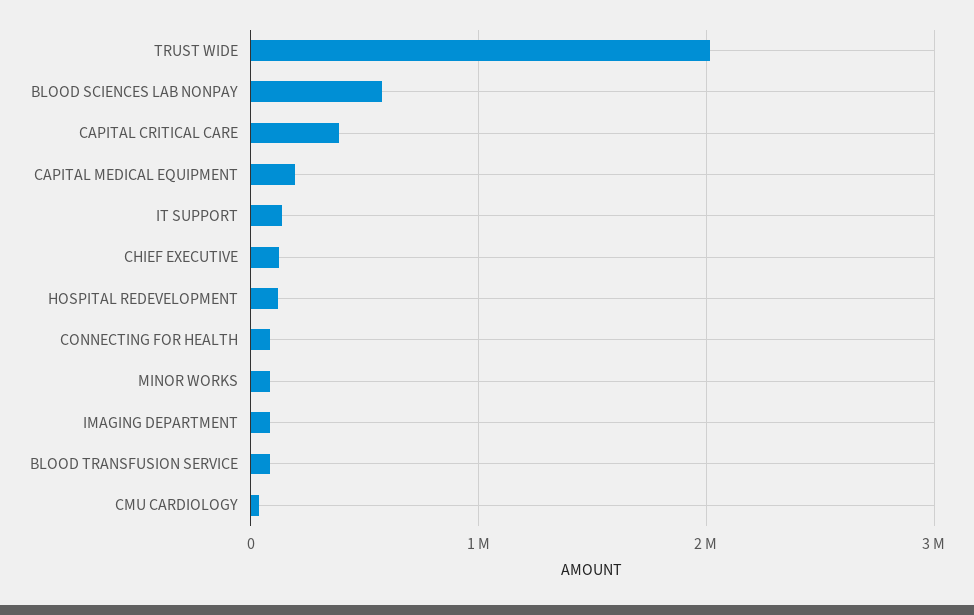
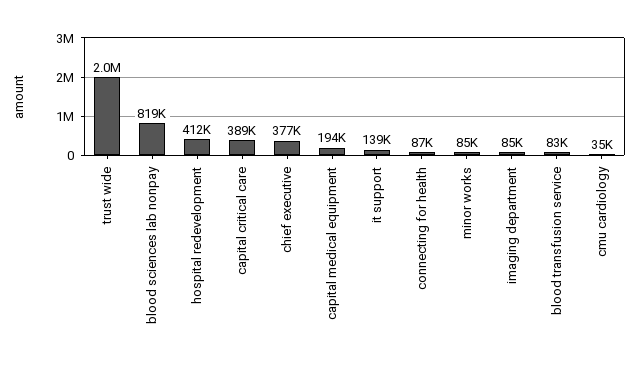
  {
    "TRUST WIDE": 2000000,
-   "BLOOD SCIENCES LAB NONPAY": 600000,
+   "BLOOD SCIENCES LAB NONPAY": 819000,
    "CAPITAL CRITICAL CARE": 389000,
    "CAPITAL MEDICAL EQUIPMENT": 194000,
    "IT SUPPORT": 139000,
-   "CHIEF EXECUTIVE": 100000,
+   "CHIEF EXECUTIVE": 377000,
-   "HOSPITAL REDEVELOPMENT": 100000,
+   "HOSPITAL REDEVELOPMENT": 412000,
    "CONNECTING FOR HEALTH": 87000,
    "MINOR WORKS": 85000,
    "IMAGING DEPARTMENT": 85000,
    "BLOOD TRANSFUSION SERVICE": 83000,
    "CMU CARDIOLOGY": 35000
  }

